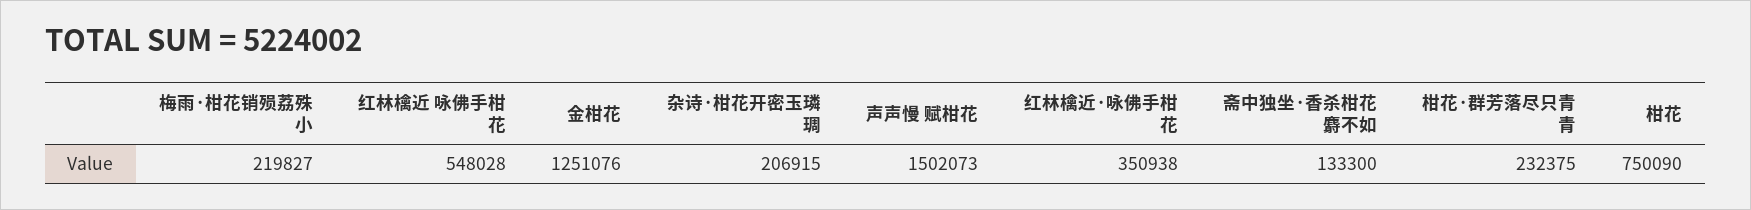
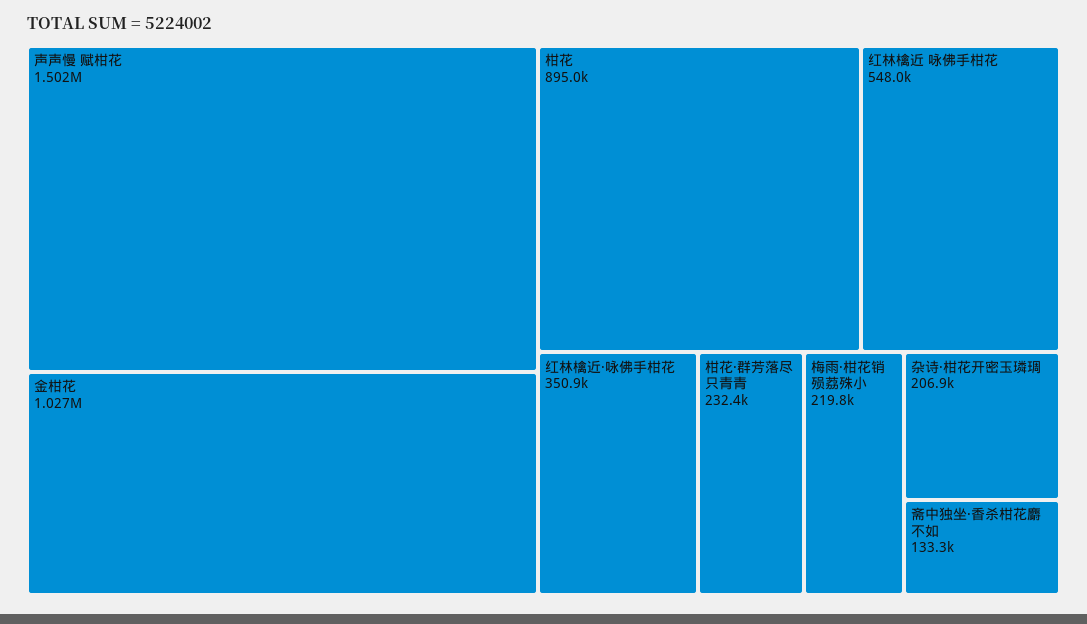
  {
    "梅雨·柑花销殒荔殊小": 219827,
    "红林檎近 咏佛手柑花": 548028,
-   "金柑花": 1251076,
+   "金柑花": 1027000,
    "杂诗·柑花开密玉璘琱": 206915,
    "声声慢 赋柑花": 1502073,
    "红林檎近·咏佛手柑花": 350938,
    "斋中独坐·香杀柑花麝不如": 133300,
    "柑花·群芳落尽只青青": 232375,
-   "柑花": 750090
+   "柑花": 895000
  }

